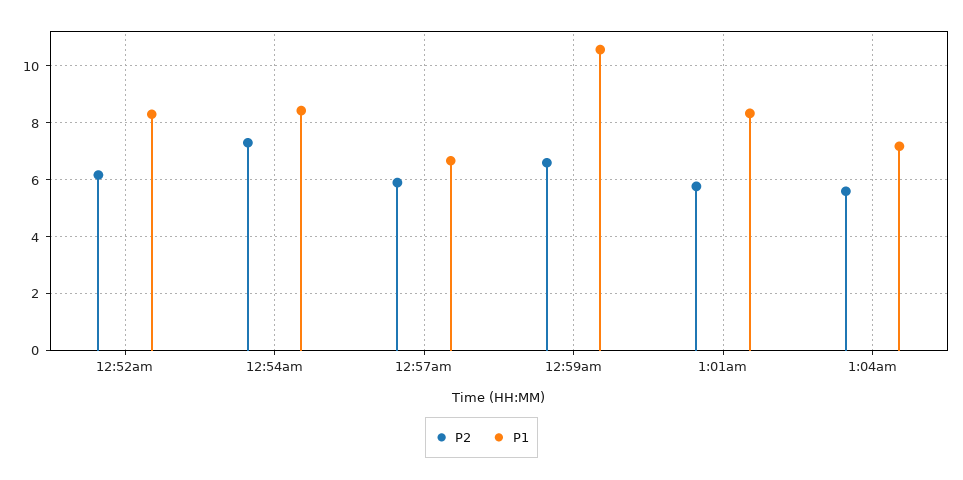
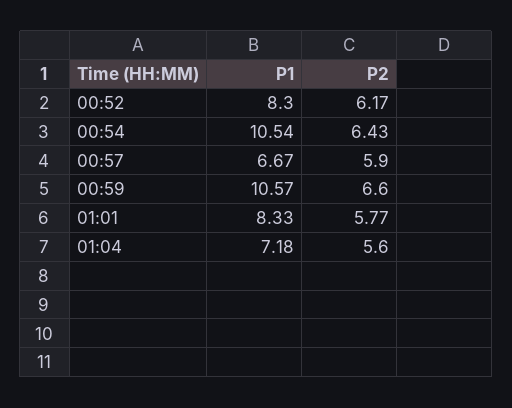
  {
    "P2": {
      "12:52am": 6.17,
-     "12:54am": 7.25,
+     "12:54am": 6.43,
      "12:57am": 5.9,
      "12:59am": 6.6,
      "1:01am": 5.77,
      "1:04am": 5.6
    },
    "P1": {
      "12:52am": 8.3,
-     "12:54am": 8.5,
+     "12:54am": 10.54,
      "12:57am": 6.67,
      "12:59am": 10.57,
      "1:01am": 8.33,
      "1:04am": 7.18
    }
  }

